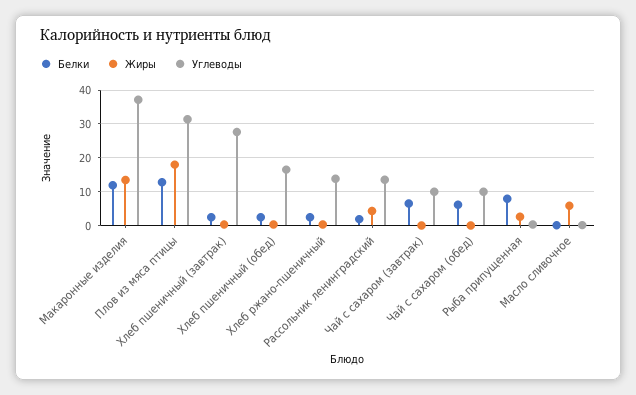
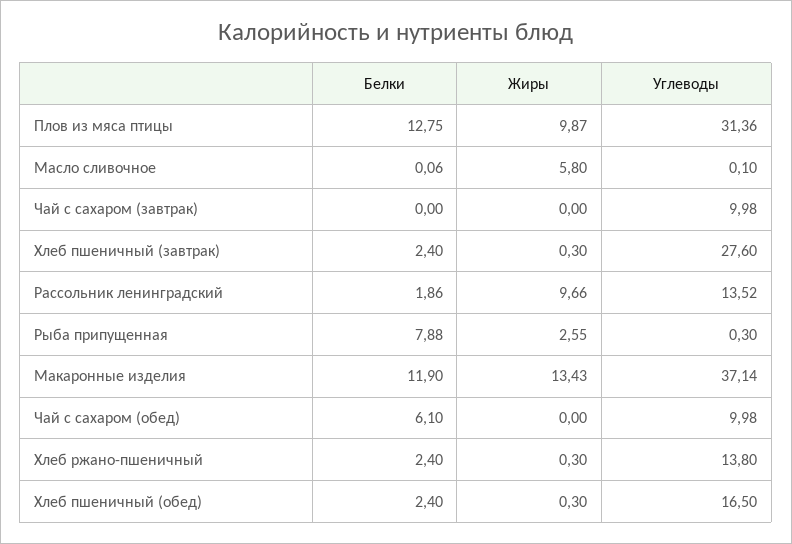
  {
    "Белки": {
      "Макаронные изделия": 11.9,
      "Плов из мяса птицы": 12.75,
      "Хлеб пшеничный (завтрак)": 2.4,
      "Хлеб пшеничный (обед)": 2.4,
      "Хлеб ржано-пшеничный": 2.4,
      "Рассольник ленинградский": 1.86,
-     "Чай с сахаром (завтрак)": 6,
+     "Чай с сахаром (завтрак)": 0,
      "Чай с сахаром (обед)": 6.1,
      "Рыба припущенная": 7.88,
      "Масло сливочное": 0.06
    },
    "Жиры": {
      "Макаронные изделия": 13.43,
-     "Плов из мяса птицы": 18,
+     "Плов из мяса птицы": 9.87,
      "Хлеб пшеничный (завтрак)": 0.3,
      "Хлеб пшеничный (обед)": 0.3,
      "Хлеб ржано-пшеничный": 0.3,
-     "Рассольник ленинградский": 4,
+     "Рассольник ленинградский": 9.66,
      "Чай с сахаром (завтрак)": 0,
      "Чай с сахаром (обед)": 0,
      "Рыба припущенная": 2.55,
      "Масло сливочное": 5.8
    },
    "Углеводы": {
      "Макаронные изделия": 37.14,
      "Плов из мяса птицы": 31.36,
      "Хлеб пшеничный (завтрак)": 27.6,
      "Хлеб пшеничный (обед)": 16.5,
      "Хлеб ржано-пшеничный": 13.8,
      "Рассольник ленинградский": 13.52,
      "Чай с сахаром (завтрак)": 9.98,
      "Чай с сахаром (обед)": 9.98,
      "Рыба припущенная": 0.3,
      "Масло сливочное": 0.1
    }
  }

